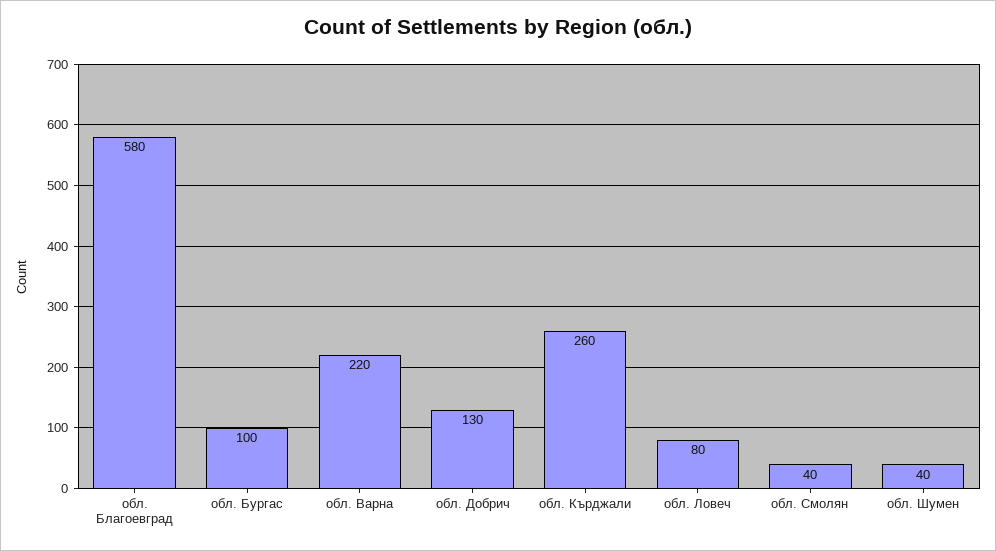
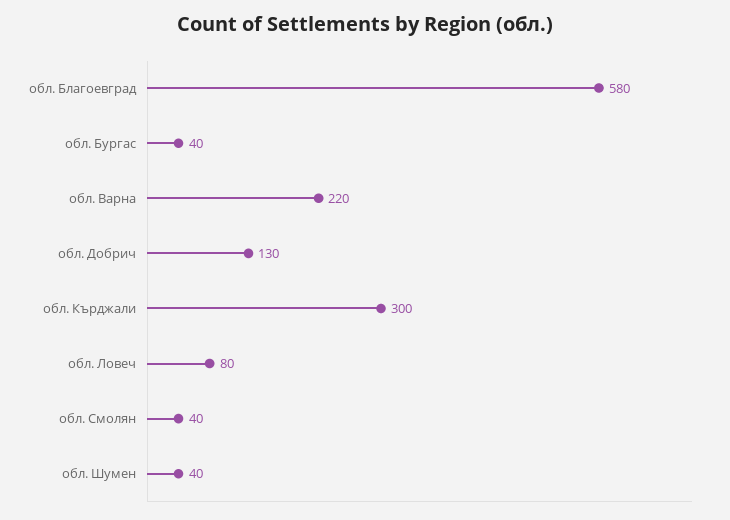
  {
    "обл. Благоевград": 580,
-   "обл. Бургас": 100,
+   "обл. Бургас": 40,
    "обл. Варна": 220,
    "обл. Добрич": 130,
-   "обл. Кърджали": 260,
+   "обл. Кърджали": 300,
    "обл. Ловеч": 80,
    "обл. Смолян": 40,
    "обл. Шумен": 40
  }

